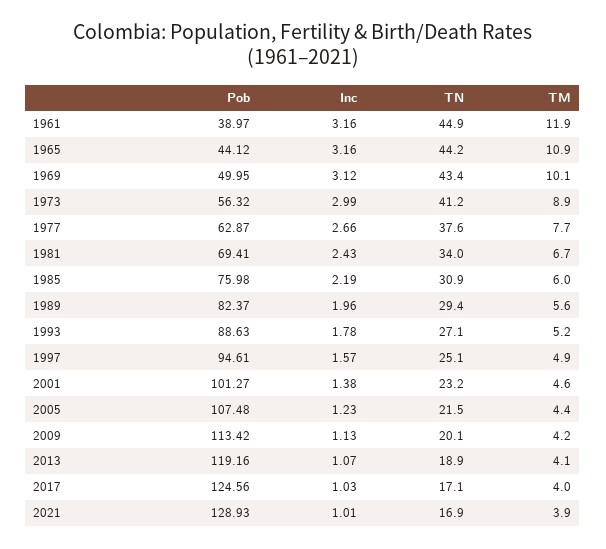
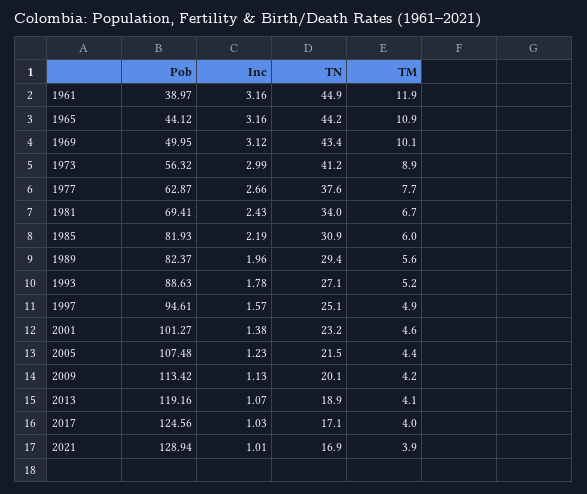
  {
    "Pob": {
      "1961": 38.97,
      "1965": 44.12,
      "1969": 49.95,
      "1973": 56.32,
      "1977": 62.87,
      "1981": 69.41,
-     "1985": 75.98,
+     "1985": 81.93,
      "1989": 82.37,
      "1993": 88.63,
      "1997": 94.61,
      "2001": 101.27,
      "2005": 107.48,
      "2009": 113.42,
      "2013": 119.16,
      "2017": 124.56,
-     "2021": 128.93
+     "2021": 128.94
    },
    "Inc": {
      "1961": 3.16,
      "1965": 3.16,
      "1969": 3.12,
      "1973": 2.99,
      "1977": 2.66,
      "1981": 2.43,
      "1985": 2.19,
      "1989": 1.96,
      "1993": 1.78,
      "1997": 1.57,
      "2001": 1.38,
      "2005": 1.23,
      "2009": 1.13,
      "2013": 1.07,
      "2017": 1.03,
      "2021": 1.01
    },
    "TN": {
      "1961": 44.9,
      "1965": 44.2,
      "1969": 43.4,
      "1973": 41.2,
      "1977": 37.6,
      "1981": 34,
      "1985": 30.9,
      "1989": 29.4,
      "1993": 27.1,
      "1997": 25.1,
      "2001": 23.2,
      "2005": 21.5,
      "2009": 20.1,
      "2013": 18.9,
      "2017": 17.1,
      "2021": 16.9
    },
    "TM": {
      "1961": 11.9,
      "1965": 10.9,
      "1969": 10.1,
      "1973": 8.9,
      "1977": 7.7,
      "1981": 6.7,
      "1985": 6,
      "1989": 5.6,
      "1993": 5.2,
      "1997": 4.9,
      "2001": 4.6,
      "2005": 4.4,
      "2009": 4.2,
      "2013": 4.1,
      "2017": 4,
      "2021": 3.9
    }
  }

